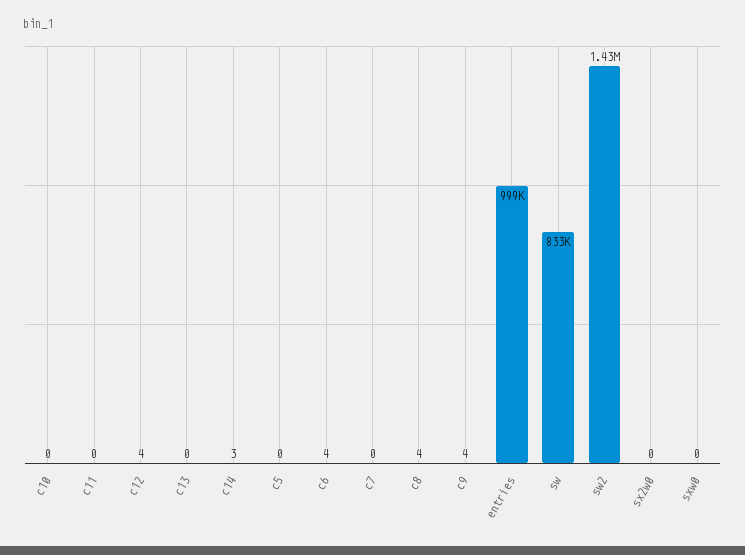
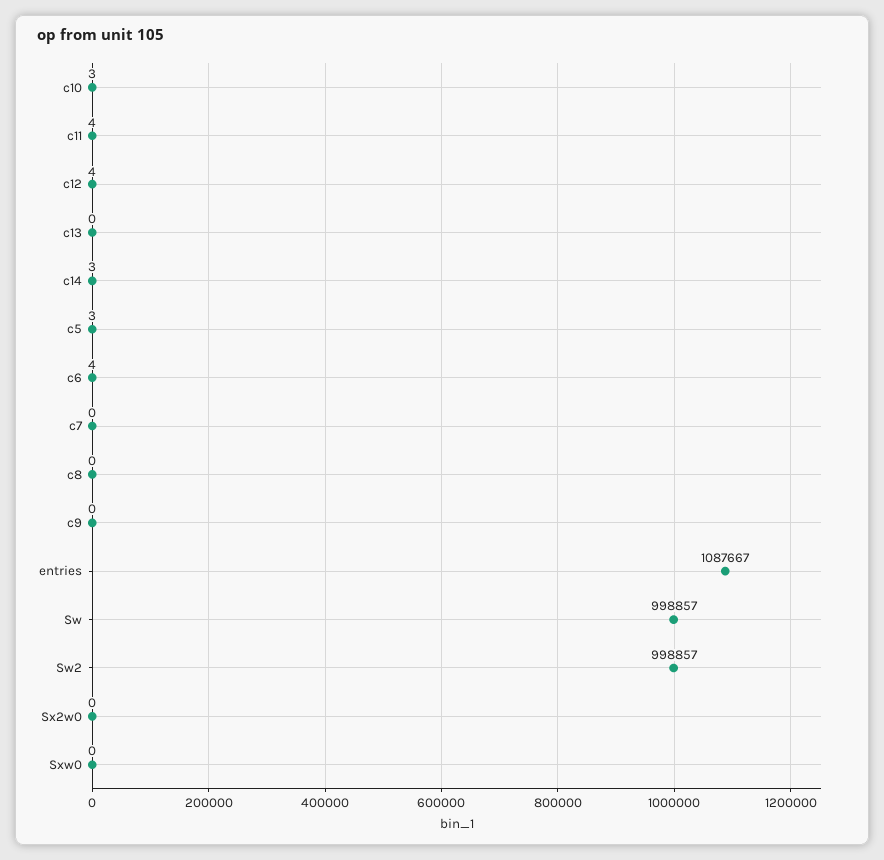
  {
-   "c10": 0,
+   "c10": 3,
-   "c11": 0,
+   "c11": 4,
    "c12": 4,
    "c13": 0,
    "c14": 3,
-   "c5": 0,
+   "c5": 3,
    "c6": 4,
    "c7": 0,
-   "c8": 4,
+   "c8": 0,
-   "c9": 4,
+   "c9": 0,
-   "entries": 999000,
+   "entries": 1087667,
-   "sw": 833000,
+   "sw": 998857,
-   "sw2": 1430000,
+   "sw2": 998857,
    "sx2w0": 0,
    "sxw0": 0
  }

